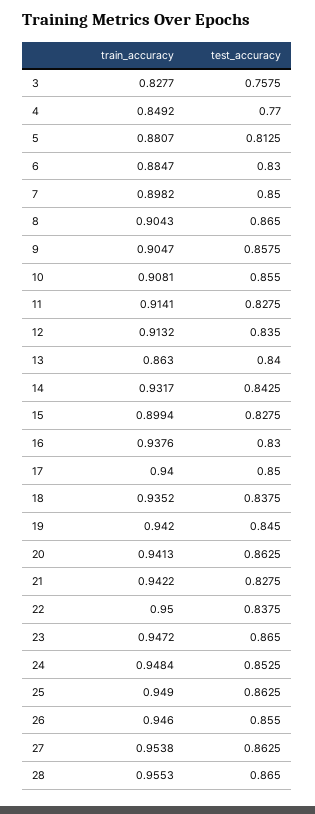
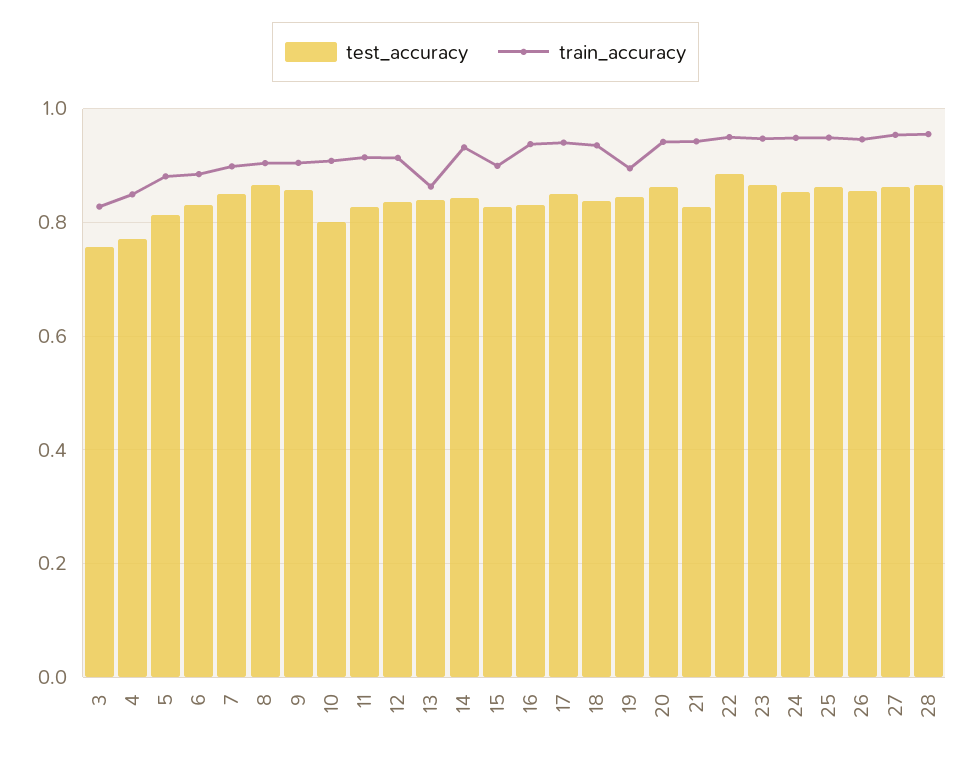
  {
    "train_accuracy": {
      "3": 0.8277,
      "4": 0.8492,
      "5": 0.8807,
      "6": 0.8847,
      "7": 0.8982,
      "8": 0.9043,
      "9": 0.9047,
      "10": 0.9081,
      "11": 0.9141,
      "12": 0.9132,
      "13": 0.863,
      "14": 0.9317,
      "15": 0.8994,
      "16": 0.9376,
      "17": 0.94,
      "18": 0.9352,
-     "19": 0.942,
+     "19": 0.9,
      "20": 0.9413,
      "21": 0.9422,
      "22": 0.95,
      "23": 0.9472,
      "24": 0.9484,
      "25": 0.949,
      "26": 0.946,
      "27": 0.9538,
      "28": 0.9553
    },
    "test_accuracy": {
      "3": 0.7575,
      "4": 0.77,
      "5": 0.8125,
      "6": 0.83,
      "7": 0.85,
      "8": 0.865,
      "9": 0.8575,
-     "10": 0.855,
+     "10": 0.8,
      "11": 0.8275,
      "12": 0.835,
      "13": 0.84,
      "14": 0.8425,
      "15": 0.8275,
      "16": 0.83,
      "17": 0.85,
      "18": 0.8375,
      "19": 0.845,
      "20": 0.8625,
      "21": 0.8275,
-     "22": 0.8375,
+     "22": 0.88,
      "23": 0.865,
      "24": 0.8525,
      "25": 0.8625,
      "26": 0.855,
      "27": 0.8625,
      "28": 0.865
    }
  }

